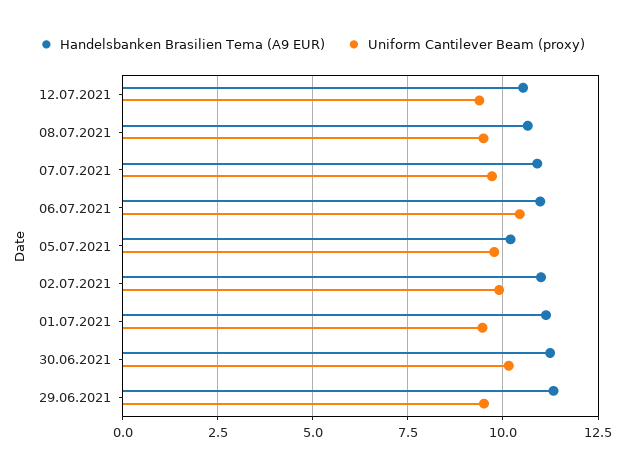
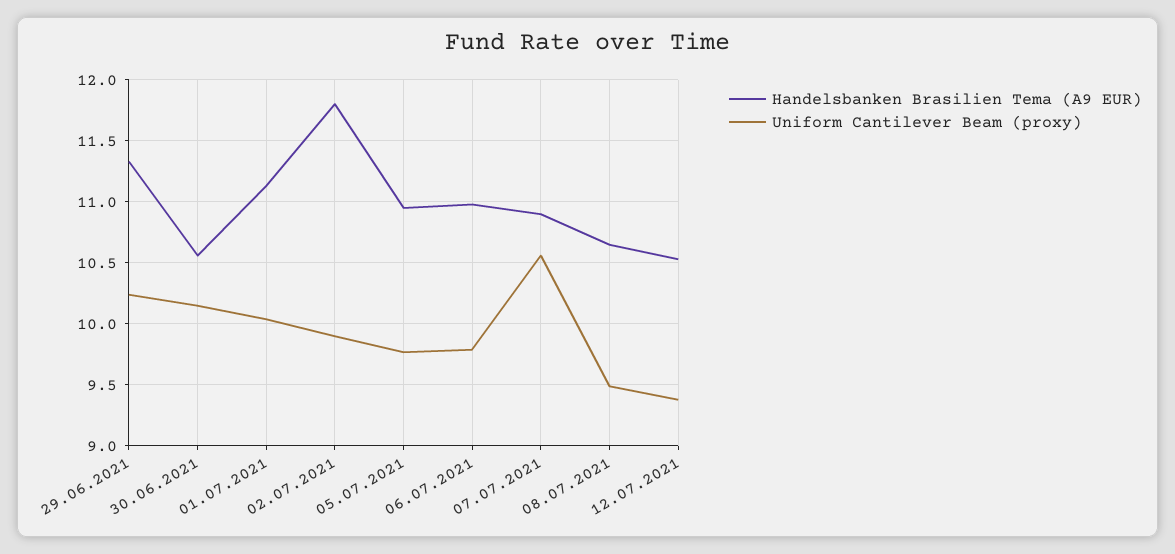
  {
    "Handelsbanken Brasilien Tema (A9 EUR)": {
      "12.07.2021": 10.55,
      "08.07.2021": 10.65,
      "07.07.2021": 10.9,
      "06.07.2021": 11,
-     "05.07.2021": 10.25,
+     "05.07.2021": 10.95,
-     "02.07.2021": 11,
+     "02.07.2021": 11.8,
      "01.07.2021": 11.15,
-     "30.06.2021": 11.25,
+     "30.06.2021": 10.55,
      "29.06.2021": 11.35
    },
    "Uniform Cantilever Beam (proxy)": {
      "12.07.2021": 9.4,
      "08.07.2021": 9.5,
-     "07.07.2021": 9.75,
+     "07.07.2021": 10.55,
-     "06.07.2021": 10.5,
+     "06.07.2021": 9.8,
      "05.07.2021": 9.75,
      "02.07.2021": 9.9,
-     "01.07.2021": 9.5,
+     "01.07.2021": 10.05,
      "30.06.2021": 10.15,
-     "29.06.2021": 9.5
+     "29.06.2021": 10.25
    }
  }

